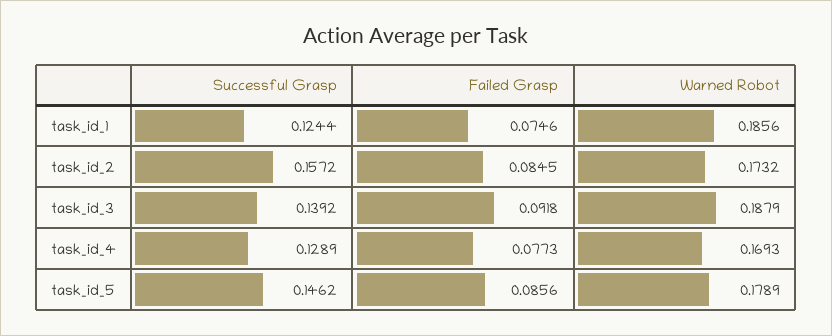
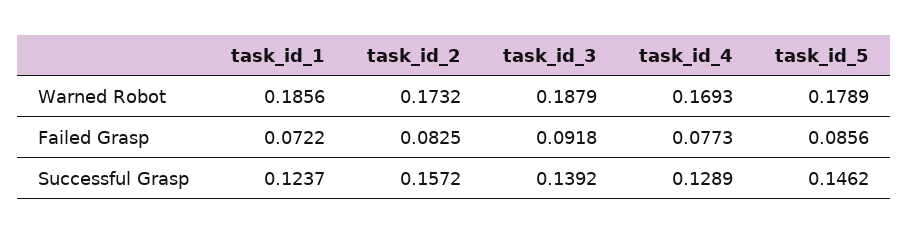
  {
    "Successful Grasp": {
-     "task_id_1": 0.1244,
+     "task_id_1": 0.1237,
      "task_id_2": 0.1572,
      "task_id_3": 0.1392,
      "task_id_4": 0.1289,
      "task_id_5": 0.1462
    },
    "Failed Grasp": {
-     "task_id_1": 0.0746,
+     "task_id_1": 0.0722,
-     "task_id_2": 0.0845,
+     "task_id_2": 0.0825,
      "task_id_3": 0.0918,
      "task_id_4": 0.0773,
      "task_id_5": 0.0856
    },
    "Warned Robot": {
      "task_id_1": 0.1856,
      "task_id_2": 0.1732,
      "task_id_3": 0.1879,
      "task_id_4": 0.1693,
      "task_id_5": 0.1789
    }
  }

